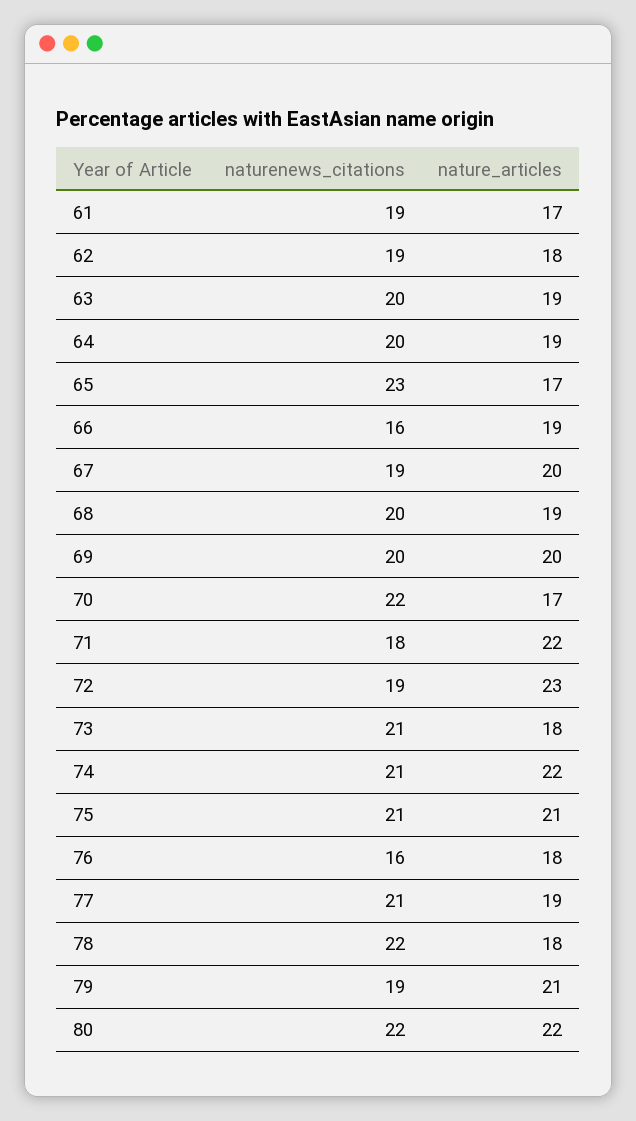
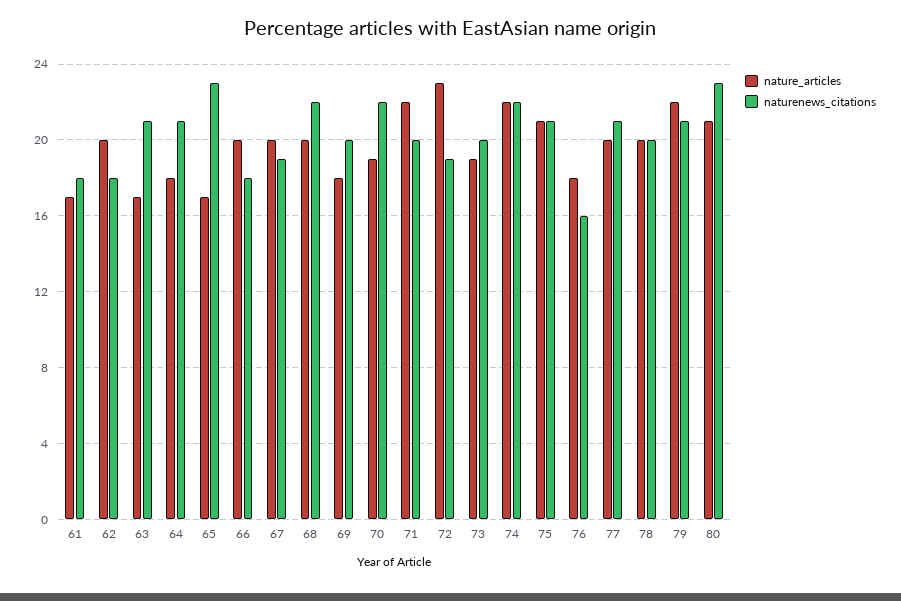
  {
    "naturenews_citations": {
-     "61": 19,
+     "61": 18,
-     "62": 19,
+     "62": 18,
-     "63": 20,
+     "63": 21,
-     "64": 20,
+     "64": 21,
      "65": 23,
-     "66": 16,
+     "66": 18,
      "67": 19,
-     "68": 20,
+     "68": 22,
      "69": 20,
      "70": 22,
-     "71": 18,
+     "71": 20,
      "72": 19,
-     "73": 21,
+     "73": 20,
-     "74": 21,
+     "74": 22,
      "75": 21,
      "76": 16,
      "77": 21,
-     "78": 22,
+     "78": 20,
-     "79": 19,
+     "79": 21,
-     "80": 22
+     "80": 23
    },
    "nature_articles": {
      "61": 17,
-     "62": 18,
+     "62": 20,
-     "63": 19,
+     "63": 17,
-     "64": 19,
+     "64": 18,
      "65": 17,
-     "66": 19,
+     "66": 20,
      "67": 20,
-     "68": 19,
+     "68": 20,
-     "69": 20,
+     "69": 18,
-     "70": 17,
+     "70": 19,
      "71": 22,
      "72": 23,
-     "73": 18,
+     "73": 19,
      "74": 22,
      "75": 21,
      "76": 18,
-     "77": 19,
+     "77": 20,
-     "78": 18,
+     "78": 20,
-     "79": 21,
+     "79": 22,
-     "80": 22
+     "80": 21
    }
  }

